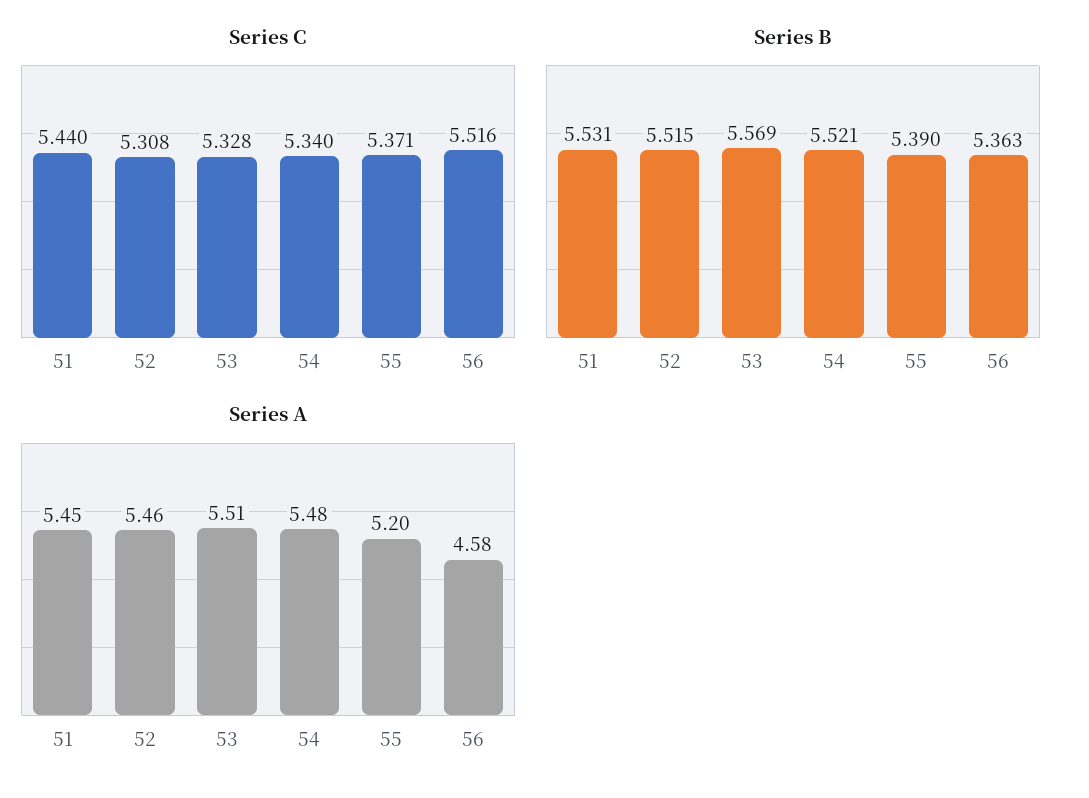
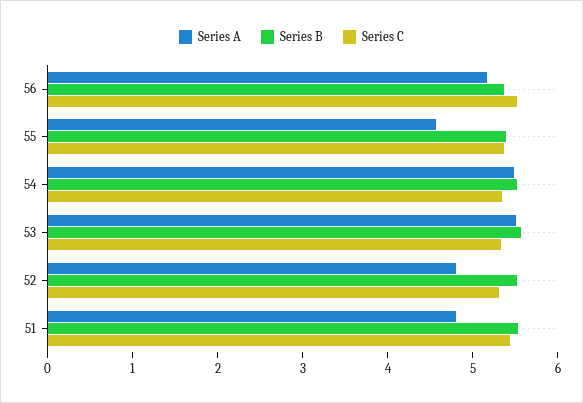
  {
    "Series C": {
      "51": 5.44,
      "52": 5.308,
      "53": 5.328,
      "54": 5.34,
      "55": 5.371,
      "56": 5.516
    },
    "Series B": {
      "51": 5.531,
      "52": 5.515,
      "53": 5.569,
      "54": 5.521,
      "55": 5.39,
      "56": 5.363
    },
    "Series A": {
-     "51": 5.45,
+     "51": 4.8,
-     "52": 5.46,
+     "52": 4.8,
      "53": 5.51,
      "54": 5.48,
-     "55": 5.2,
+     "55": 4.6,
-     "56": 4.58
+     "56": 5.2
    }
  }

